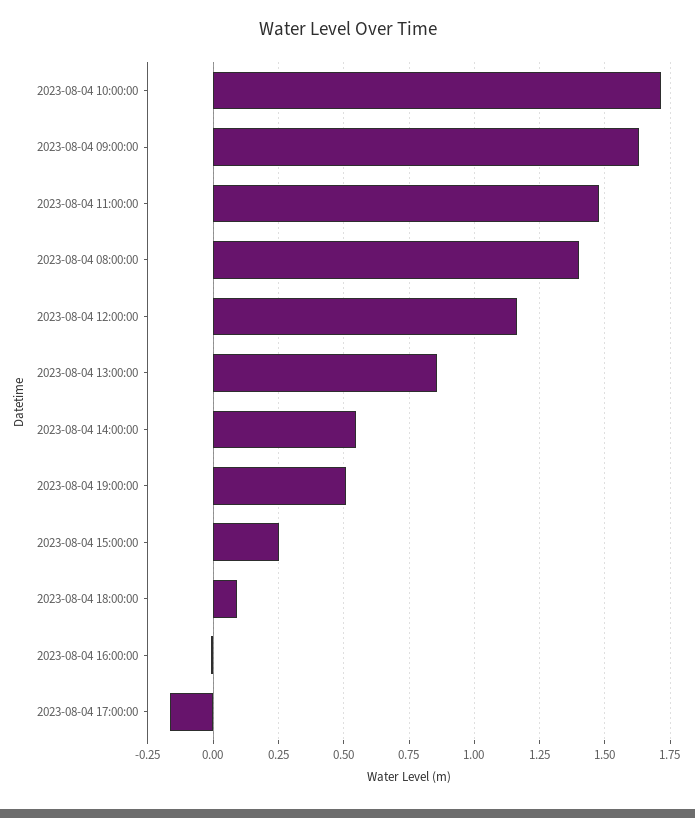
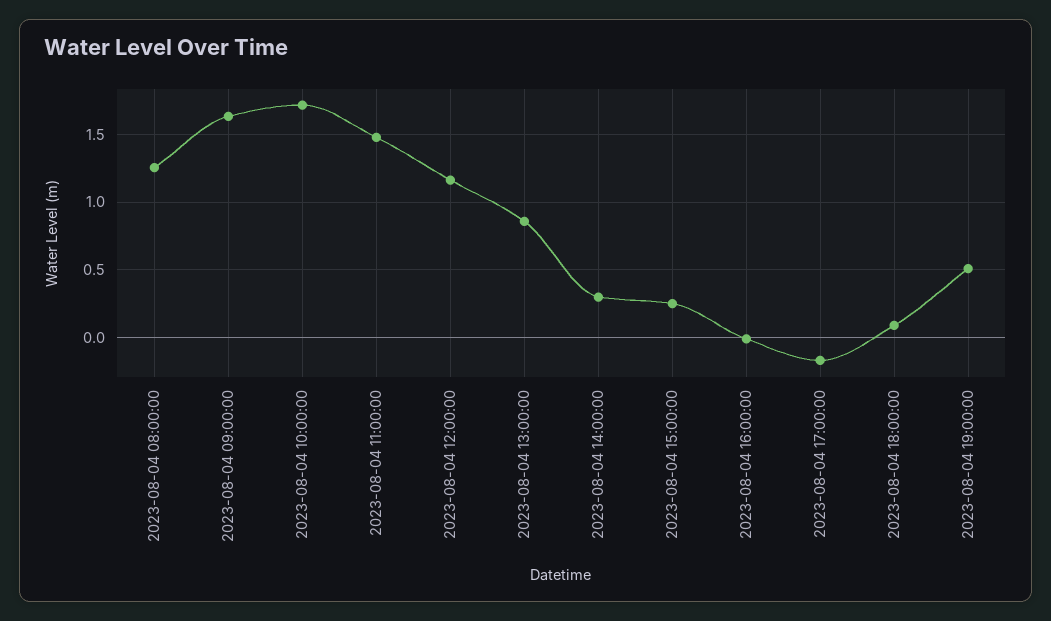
  {
    "2023-08-04 10:00:00": 1.725,
    "2023-08-04 09:00:00": 1.625,
    "2023-08-04 11:00:00": 1.475,
-   "2023-08-04 08:00:00": 1.4,
+   "2023-08-04 08:00:00": 1.25,
    "2023-08-04 12:00:00": 1.15,
    "2023-08-04 13:00:00": 0.85,
-   "2023-08-04 14:00:00": 0.55,
+   "2023-08-04 14:00:00": 0.3,
    "2023-08-04 19:00:00": 0.5,
    "2023-08-04 15:00:00": 0.25,
    "2023-08-04 18:00:00": 0.1,
    "2023-08-04 16:00:00": 0,
    "2023-08-04 17:00:00": -0.175
  }

